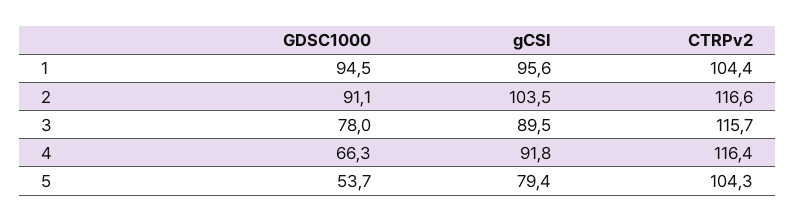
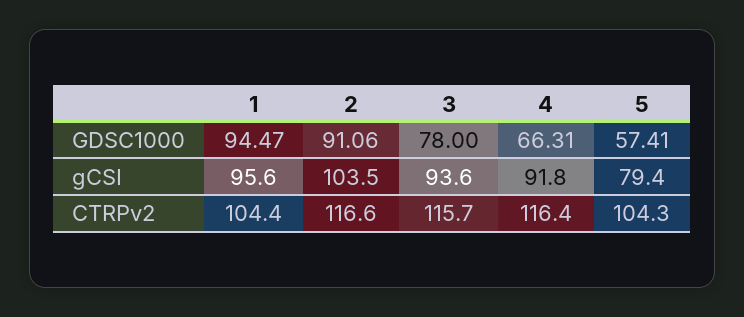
  {
    "GDSC1000": {
      "1": 94.47,
      "2": 91.06,
      "3": 78,
      "4": 66.31,
-     "5": 53.7
+     "5": 57.41
    },
    "gCSI": {
      "1": 95.6,
      "2": 103.5,
-     "3": 89.5,
+     "3": 93.6,
      "4": 91.8,
      "5": 79.4
    },
    "CTRPv2": {
      "1": 104.4,
      "2": 116.6,
      "3": 115.7,
      "4": 116.4,
      "5": 104.3
    }
  }

